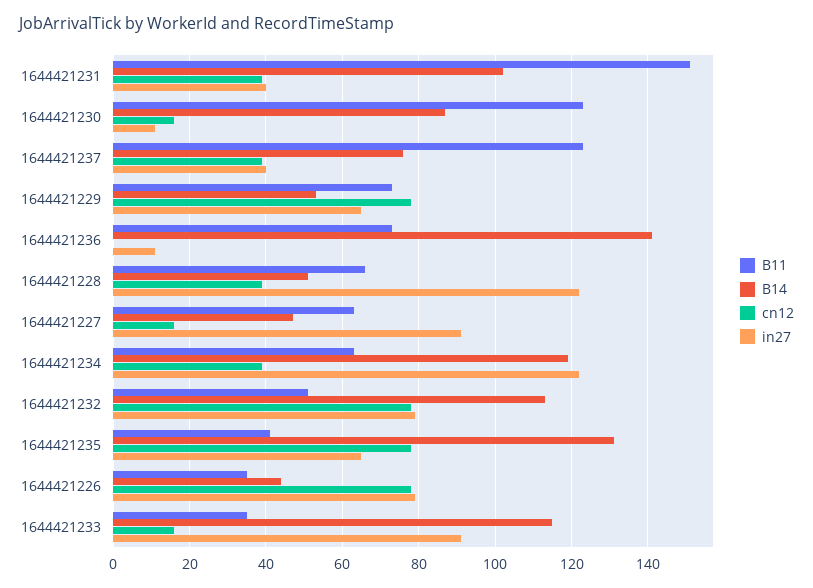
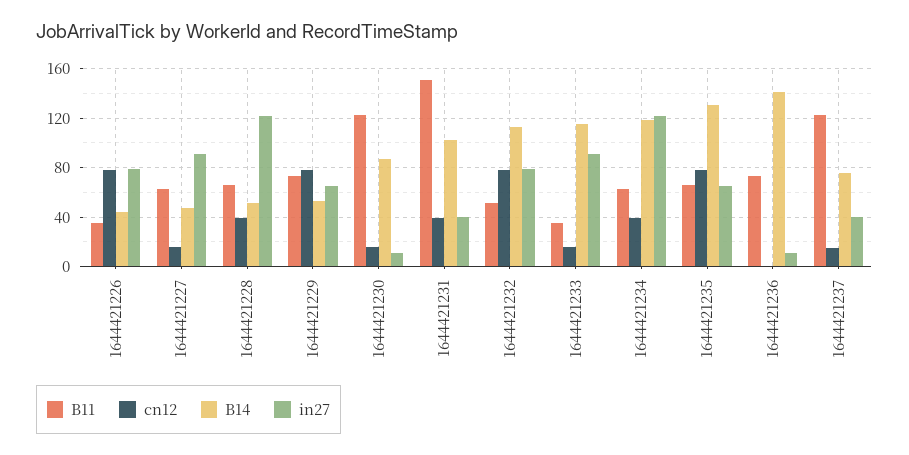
  {
    "B11": {
      "1644421231": 150,
      "1644421230": 125,
      "1644421237": 125,
      "1644421229": 75,
      "1644421236": 75,
      "1644421228": 65,
      "1644421227": 65,
      "1644421234": 65,
      "1644421232": 50,
-     "1644421235": 40,
+     "1644421235": 65,
      "1644421226": 35,
      "1644421233": 35
    },
    "B14": {
      "1644421231": 100,
      "1644421230": 85,
      "1644421237": 75,
      "1644421229": 55,
      "1644421236": 140,
      "1644421228": 50,
      "1644421227": 45,
      "1644421234": 120,
      "1644421232": 115,
      "1644421235": 130,
      "1644421226": 45,
      "1644421233": 115
    },
    "cn12": {
      "1644421231": 40,
      "1644421230": 15,
-     "1644421237": 40,
+     "1644421237": 15,
      "1644421229": 80,
      "1644421236": 0,
      "1644421228": 40,
      "1644421227": 15,
      "1644421234": 40,
      "1644421232": 80,
      "1644421235": 80,
      "1644421226": 80,
      "1644421233": 15
    },
    "in27": {
      "1644421231": 40,
      "1644421230": 10,
      "1644421237": 40,
      "1644421229": 65,
      "1644421236": 10,
      "1644421228": 120,
      "1644421227": 90,
      "1644421234": 120,
      "1644421232": 80,
      "1644421235": 65,
      "1644421226": 80,
      "1644421233": 90
    }
  }

